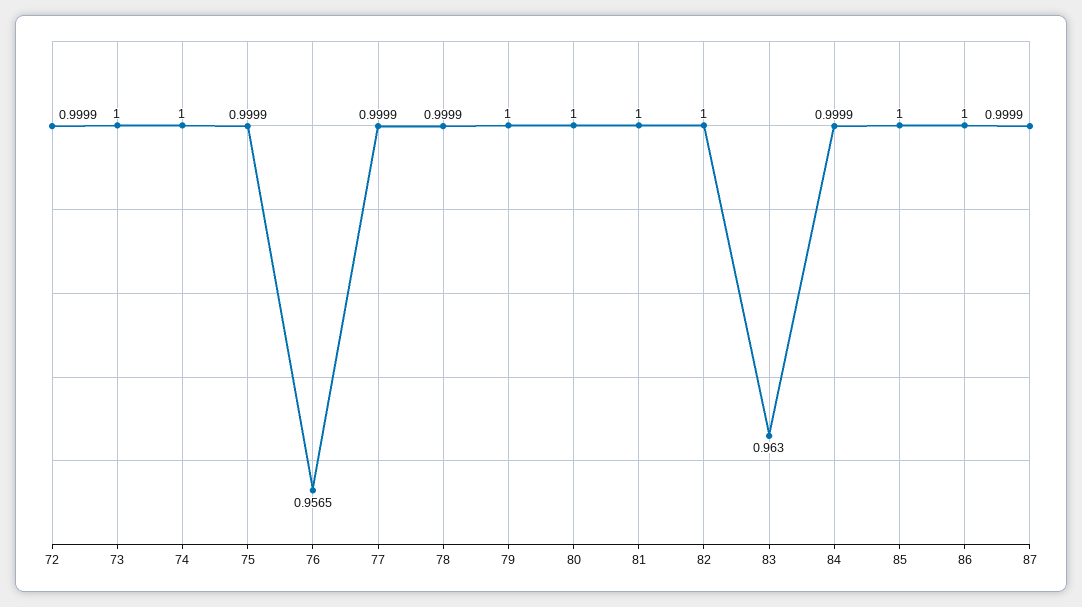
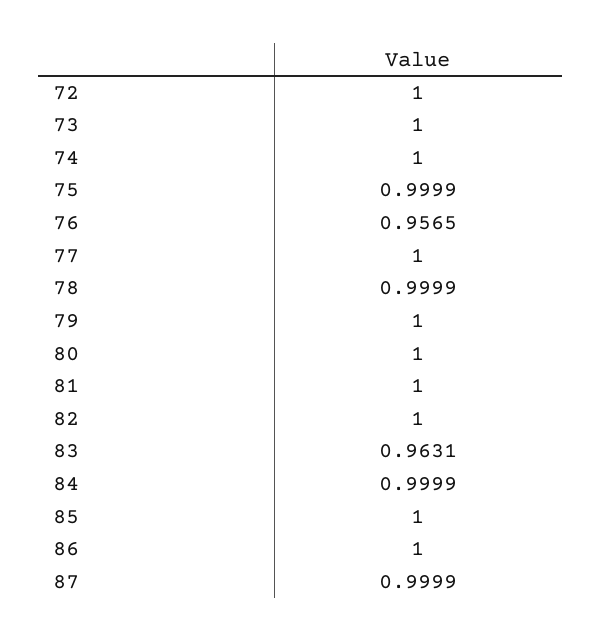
  {
-   "72": 0.9999,
+   "72": 1,
    "73": 1,
    "74": 1,
    "75": 0.9999,
    "76": 0.9565,
-   "77": 0.9999,
+   "77": 1,
    "78": 0.9999,
    "79": 1,
    "80": 1,
    "81": 1,
    "82": 1,
-   "83": 0.963,
+   "83": 0.9631,
    "84": 0.9999,
    "85": 1,
    "86": 1,
    "87": 0.9999
  }

